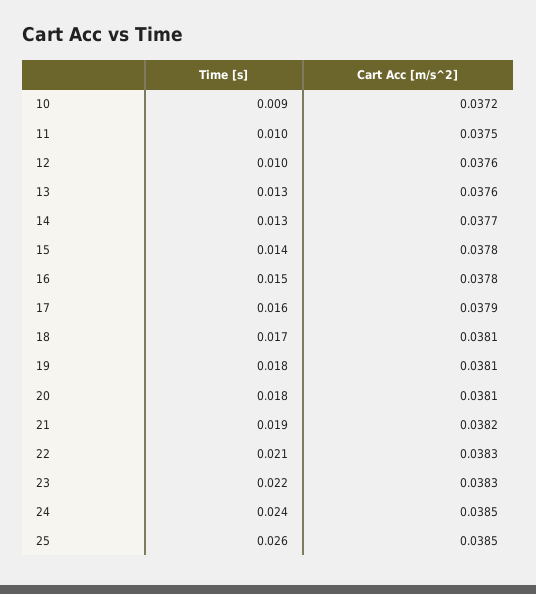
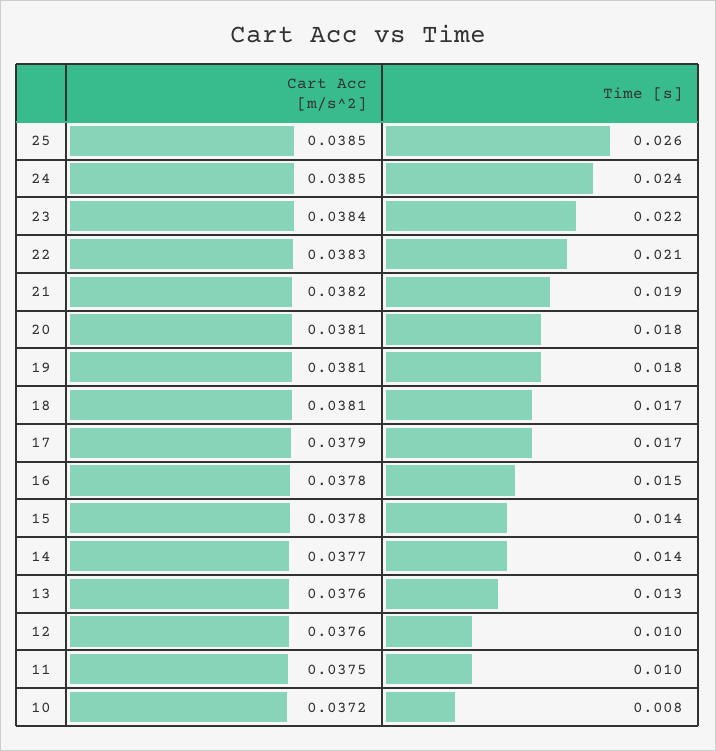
  {
    "Time [s]": {
-     "10": 0.009,
+     "10": 0.008,
      "11": 0.01,
      "12": 0.01,
      "13": 0.013,
-     "14": 0.013,
+     "14": 0.014,
      "15": 0.014,
      "16": 0.015,
-     "17": 0.016,
+     "17": 0.017,
      "18": 0.017,
      "19": 0.018,
      "20": 0.018,
      "21": 0.019,
      "22": 0.021,
      "23": 0.022,
      "24": 0.024,
      "25": 0.026
    },
    "Cart Acc [m/s^2]": {
      "10": 0.0372,
      "11": 0.0375,
      "12": 0.0376,
      "13": 0.0376,
      "14": 0.0377,
      "15": 0.0378,
      "16": 0.0378,
      "17": 0.0379,
      "18": 0.0381,
      "19": 0.0381,
      "20": 0.0381,
      "21": 0.0382,
      "22": 0.0383,
-     "23": 0.0383,
+     "23": 0.0384,
      "24": 0.0385,
      "25": 0.0385
    }
  }

